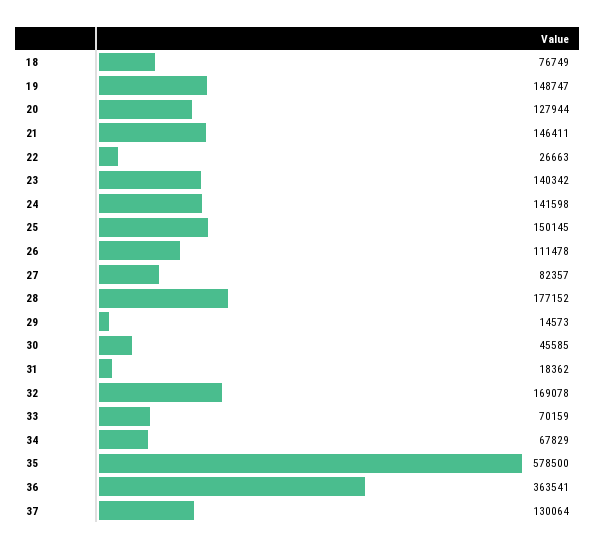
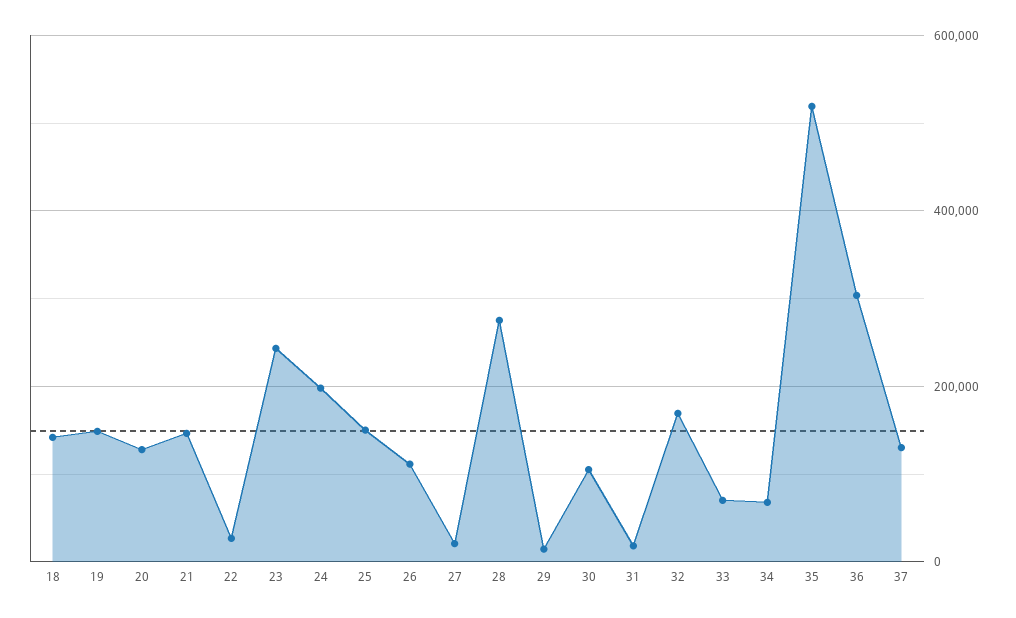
  {
-   "18": 76749,
+   "18": 140000,
    "19": 148747,
    "20": 127944,
    "21": 146411,
    "22": 26663,
-   "23": 140342,
+   "23": 240000,
-   "24": 141598,
+   "24": 200000,
    "25": 150145,
    "26": 111478,
-   "27": 82357,
+   "27": 20000,
-   "28": 177152,
+   "28": 280000,
    "29": 14573,
-   "30": 45585,
+   "30": 100000,
    "31": 18362,
    "32": 169078,
    "33": 70159,
    "34": 67829,
-   "35": 578500,
+   "35": 520000,
-   "36": 363541,
+   "36": 300000,
    "37": 130064
  }

